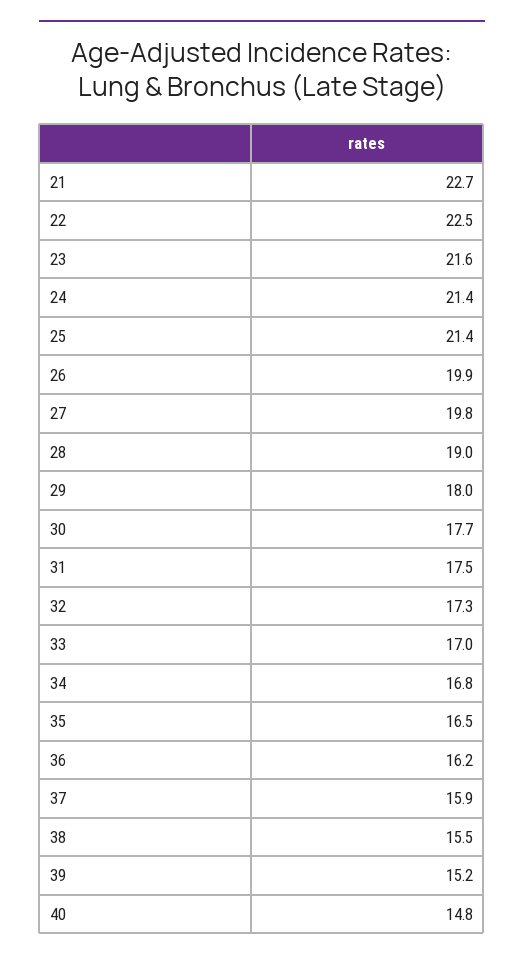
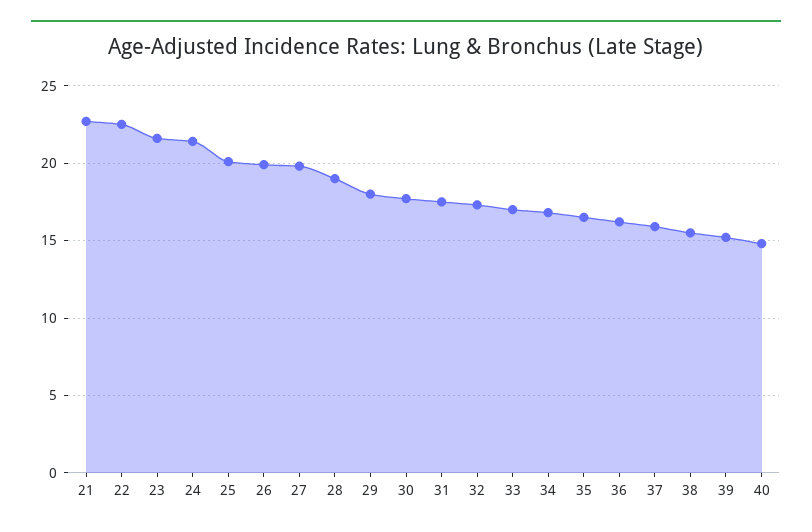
  {
    "21": 22.7,
    "22": 22.5,
    "23": 21.6,
    "24": 21.4,
-   "25": 21.4,
+   "25": 20,
    "26": 19.9,
    "27": 19.8,
    "28": 19,
    "29": 18,
    "30": 17.7,
    "31": 17.5,
    "32": 17.3,
    "33": 17,
    "34": 16.8,
    "35": 16.5,
    "36": 16.2,
    "37": 15.9,
    "38": 15.5,
    "39": 15.2,
    "40": 14.8
  }

